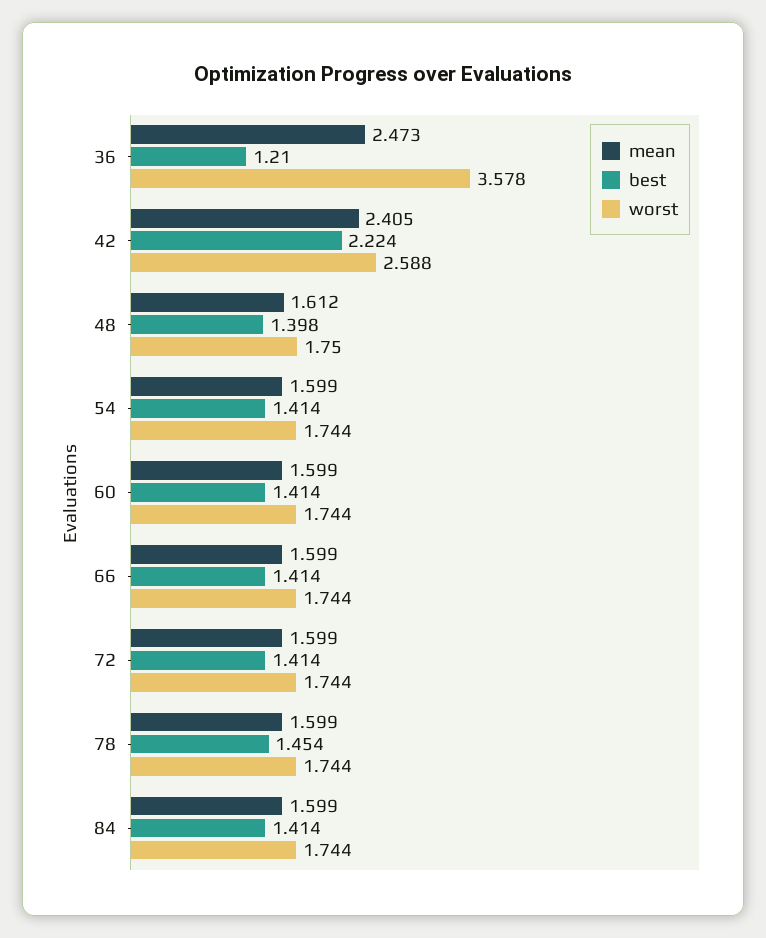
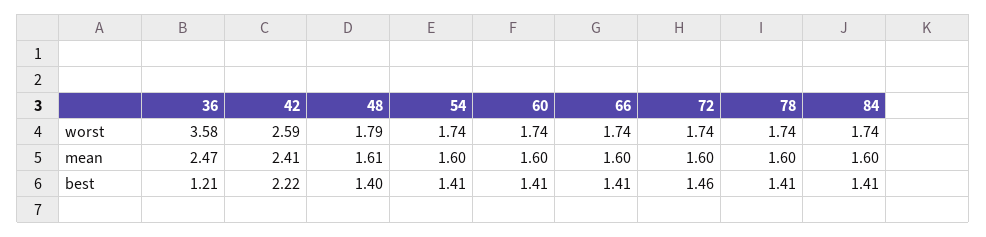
  {
    "mean": {
      "36": 2.473,
      "42": 2.405,
      "48": 1.612,
      "54": 1.599,
      "60": 1.599,
      "66": 1.599,
      "72": 1.599,
      "78": 1.599,
      "84": 1.599
    },
    "best": {
      "36": 1.21,
      "42": 2.224,
      "48": 1.398,
      "54": 1.414,
      "60": 1.414,
      "66": 1.414,
-     "72": 1.414,
+     "72": 1.46,
-     "78": 1.454,
+     "78": 1.41,
      "84": 1.414
    },
    "worst": {
      "36": 3.578,
      "42": 2.588,
-     "48": 1.75,
+     "48": 1.79,
      "54": 1.744,
      "60": 1.744,
      "66": 1.744,
      "72": 1.744,
      "78": 1.744,
      "84": 1.744
    }
  }

